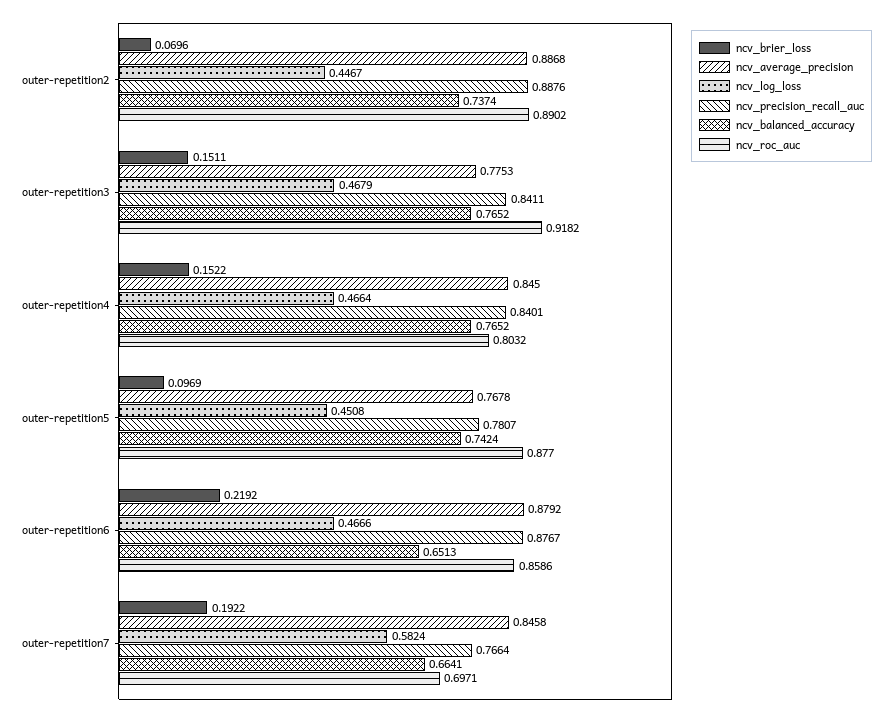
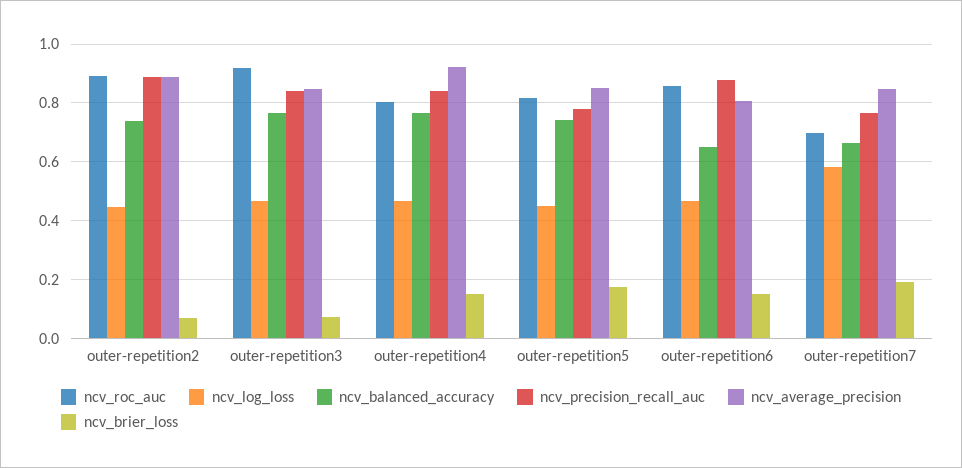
  {
    "ncv_brier_loss": {
      "outer-repetition2": 0.0696,
-     "outer-repetition3": 0.1511,
+     "outer-repetition3": 0.075,
      "outer-repetition4": 0.1522,
-     "outer-repetition5": 0.0969,
+     "outer-repetition5": 0.175,
-     "outer-repetition6": 0.2192,
+     "outer-repetition6": 0.15,
      "outer-repetition7": 0.1922
    },
    "ncv_average_precision": {
      "outer-repetition2": 0.8868,
-     "outer-repetition3": 0.7753,
+     "outer-repetition3": 0.85,
-     "outer-repetition4": 0.845,
+     "outer-repetition4": 0.925,
-     "outer-repetition5": 0.7678,
+     "outer-repetition5": 0.85,
-     "outer-repetition6": 0.8792,
+     "outer-repetition6": 0.8,
      "outer-repetition7": 0.8458
    },
    "ncv_log_loss": {
      "outer-repetition2": 0.4467,
      "outer-repetition3": 0.4679,
      "outer-repetition4": 0.4664,
      "outer-repetition5": 0.4508,
      "outer-repetition6": 0.4666,
      "outer-repetition7": 0.5824
    },
    "ncv_precision_recall_auc": {
      "outer-repetition2": 0.8876,
      "outer-repetition3": 0.8411,
      "outer-repetition4": 0.8401,
      "outer-repetition5": 0.7807,
      "outer-repetition6": 0.8767,
      "outer-repetition7": 0.7664
    },
    "ncv_balanced_accuracy": {
      "outer-repetition2": 0.7374,
      "outer-repetition3": 0.7652,
      "outer-repetition4": 0.7652,
      "outer-repetition5": 0.7424,
      "outer-repetition6": 0.6513,
      "outer-repetition7": 0.6641
    },
    "ncv_roc_auc": {
      "outer-repetition2": 0.8902,
      "outer-repetition3": 0.9182,
      "outer-repetition4": 0.8032,
-     "outer-repetition5": 0.877,
+     "outer-repetition5": 0.825,
      "outer-repetition6": 0.8586,
      "outer-repetition7": 0.6971
    }
  }

